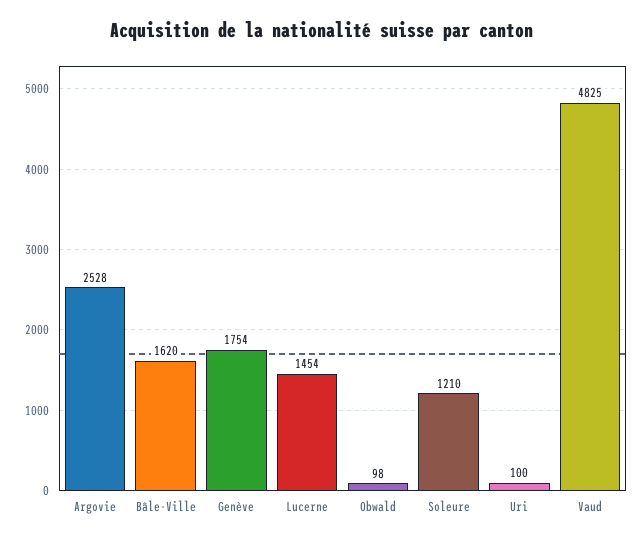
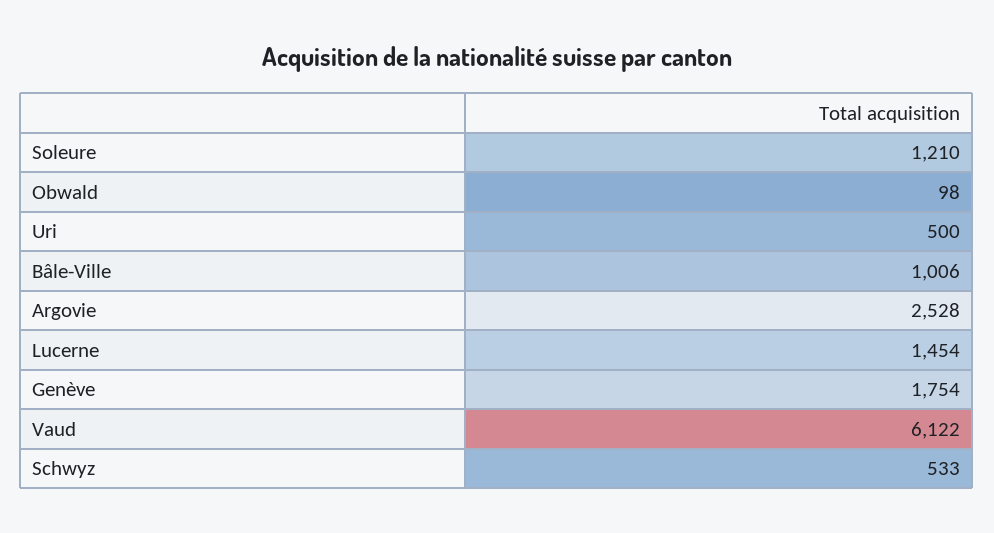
  {
    "Argovie": 2528,
-   "Bâle-Ville": 1620,
+   "Bâle-Ville": 1006,
    "Genève": 1754,
    "Lucerne": 1454,
    "Obwald": 98,
    "Soleure": 1210,
-   "Uri": 100,
+   "Uri": 500,
-   "Vaud": 4825
+   "Vaud": 6122,
+   "Schwyz": 533
  }

